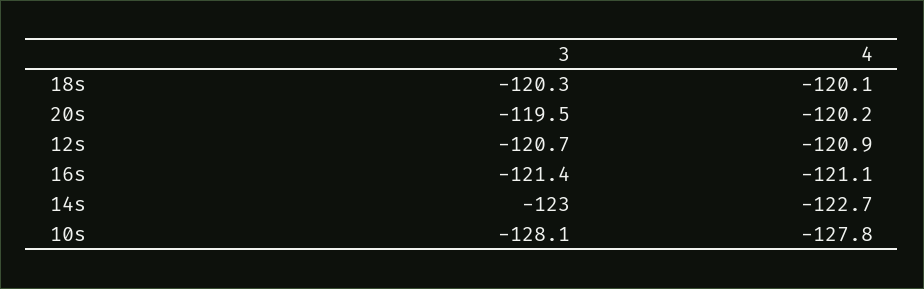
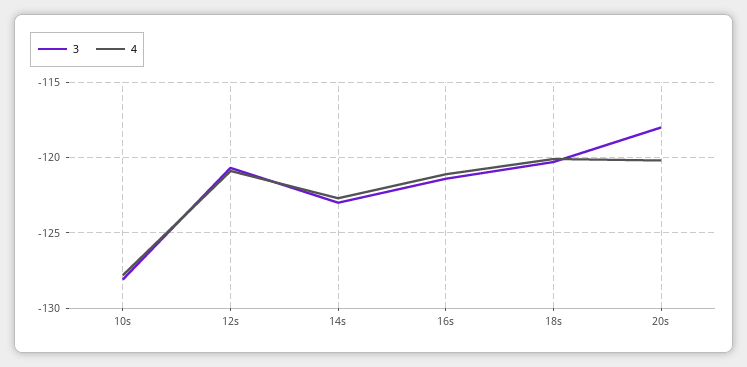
  {
    "3": {
      "18s": -120.3,
-     "20s": -119.5,
+     "20s": -118,
      "12s": -120.7,
      "16s": -121.4,
      "14s": -123,
      "10s": -128.1
    },
    "4": {
      "18s": -120.1,
      "20s": -120.2,
      "12s": -120.9,
      "16s": -121.1,
      "14s": -122.7,
      "10s": -127.8
    }
  }

